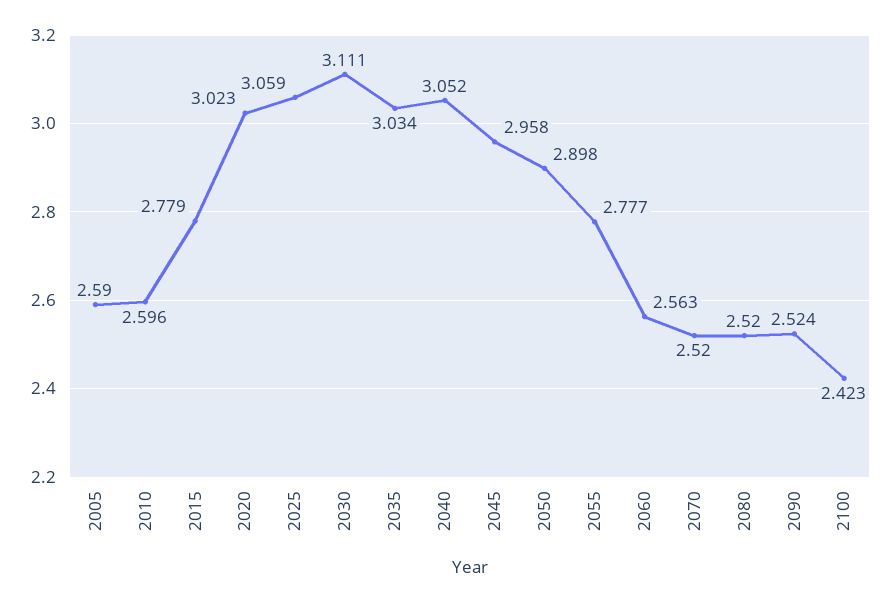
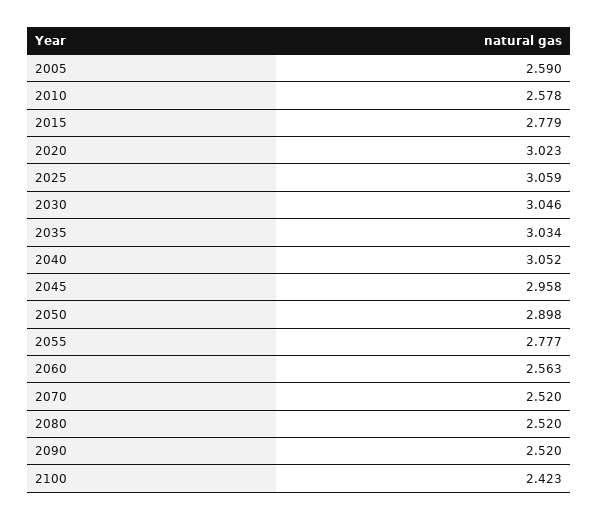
  {
    "2005": 2.59,
-   "2010": 2.596,
+   "2010": 2.578,
    "2015": 2.779,
    "2020": 3.023,
    "2025": 3.059,
-   "2030": 3.111,
+   "2030": 3.046,
    "2035": 3.034,
    "2040": 3.052,
    "2045": 2.958,
    "2050": 2.898,
    "2055": 2.777,
    "2060": 2.563,
    "2070": 2.52,
    "2080": 2.52,
-   "2090": 2.524,
+   "2090": 2.52,
    "2100": 2.423
  }

